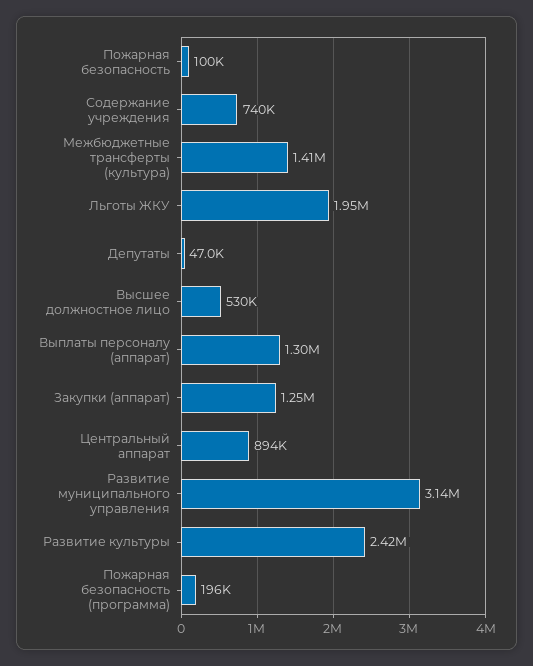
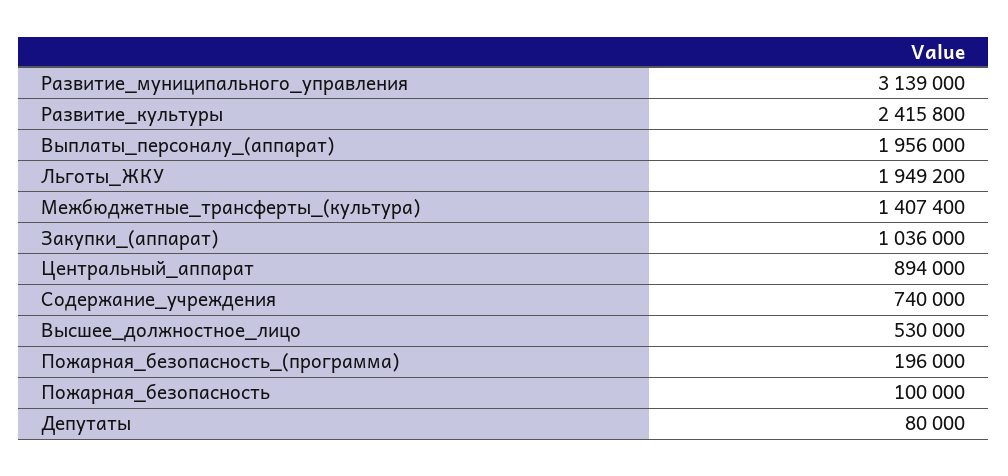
  {
    "Пожарная безопасность": 100000,
    "Содержание учреждения": 740000,
    "Межбюджетные трансферты (культура)": 1407400,
    "Льготы ЖКУ": 1949200,
-   "Депутаты": 47000,
+   "Депутаты": 80000,
    "Высшее должностное лицо": 530000,
-   "Выплаты персоналу (аппарат)": 1300000,
+   "Выплаты персоналу (аппарат)": 1956000,
-   "Закупки (аппарат)": 1250000,
+   "Закупки (аппарат)": 1036000,
    "Центральный аппарат": 894000,
    "Развитие муниципального управления": 3139000,
    "Развитие культуры": 2415800,
    "Пожарная безопасность (программа)": 196000
  }

